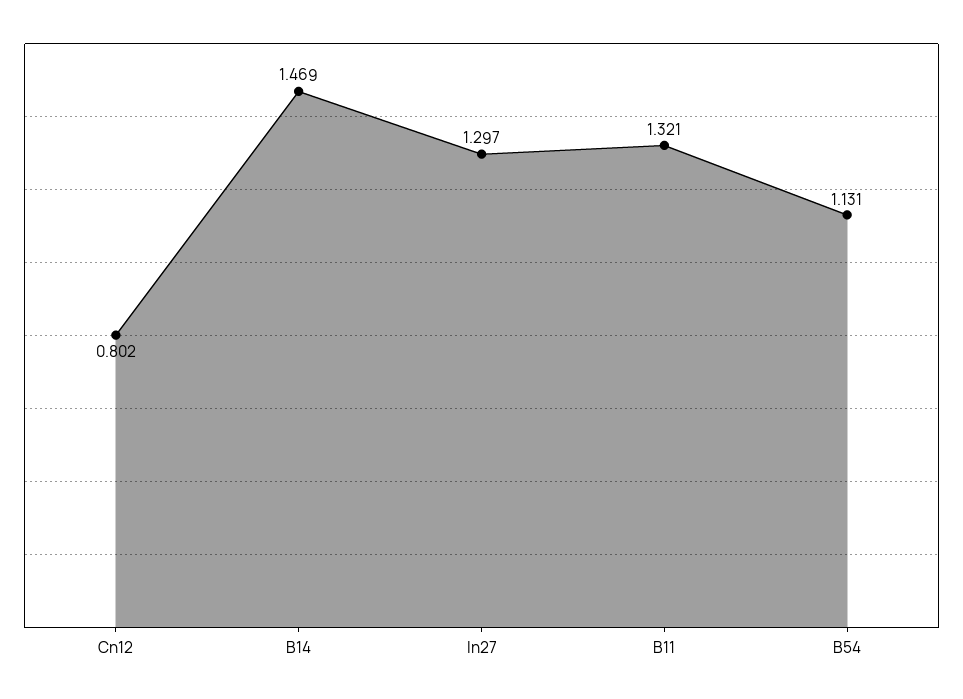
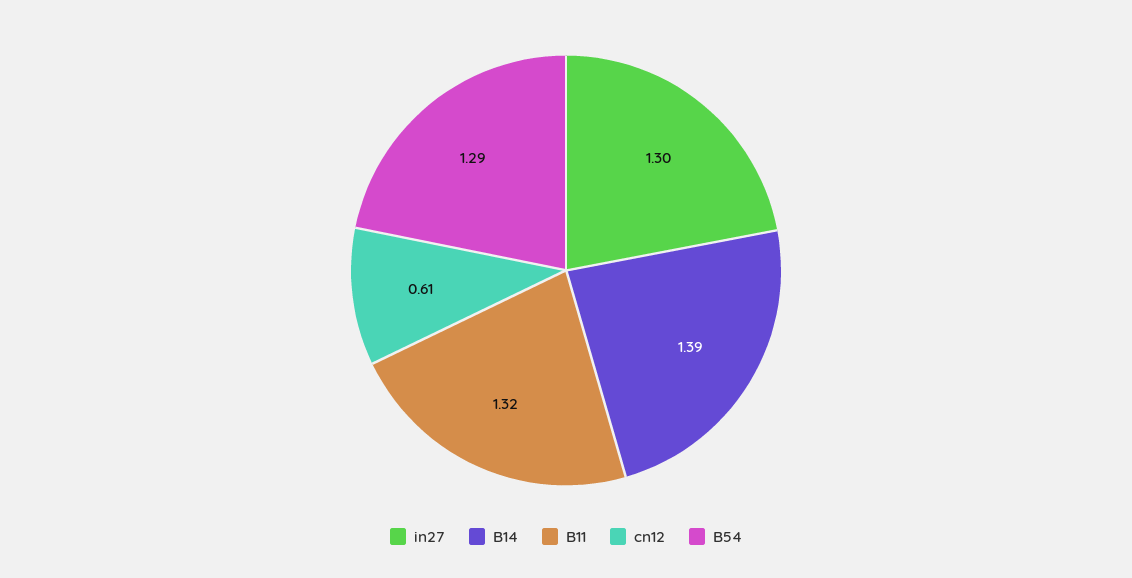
  {
-   "Cn12": 0.802,
+   "Cn12": 0.61,
-   "B14": 1.469,
+   "B14": 1.39,
    "In27": 1.297,
    "B11": 1.321,
-   "B54": 1.131
+   "B54": 1.29
  }

